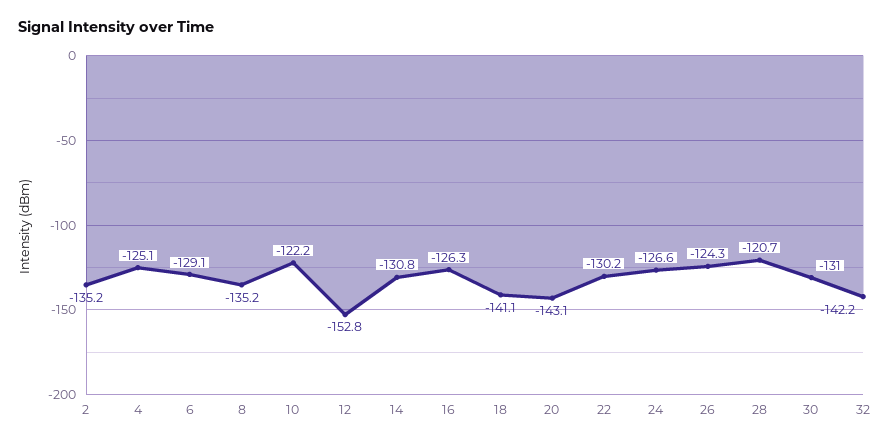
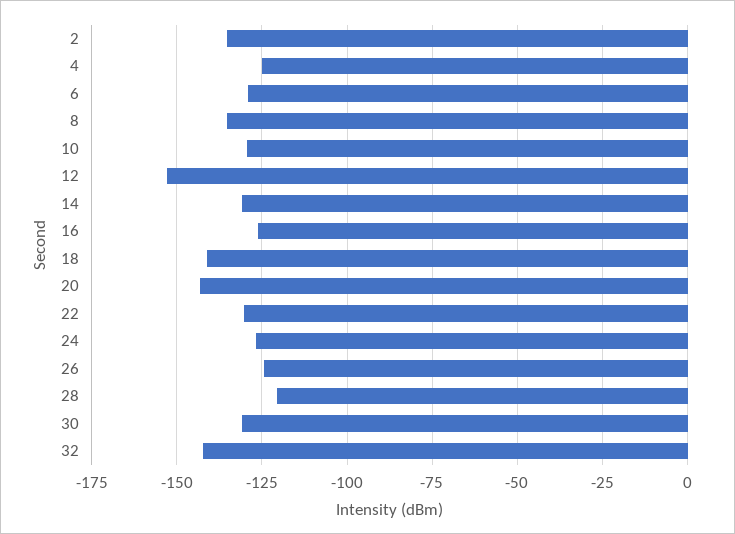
  {
    "2": -135.2,
    "4": -125.1,
    "6": -129.1,
    "8": -135.2,
-   "10": -122.2,
+   "10": -130,
    "12": -152.8,
    "14": -130.8,
    "16": -126.3,
    "18": -141.1,
    "20": -143.1,
    "22": -130.2,
    "24": -126.6,
    "26": -124.3,
    "28": -120.7,
    "30": -131,
    "32": -142.2
  }

